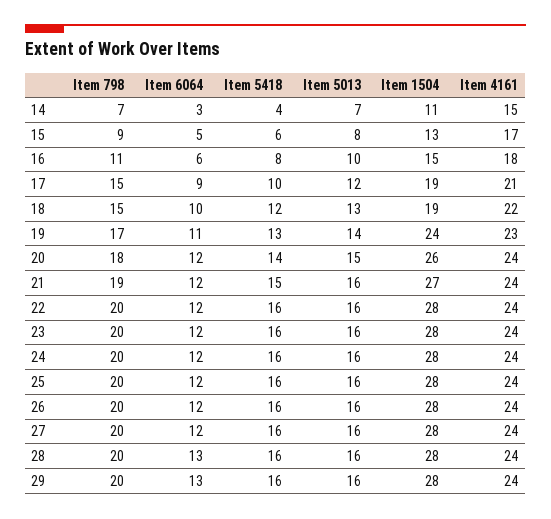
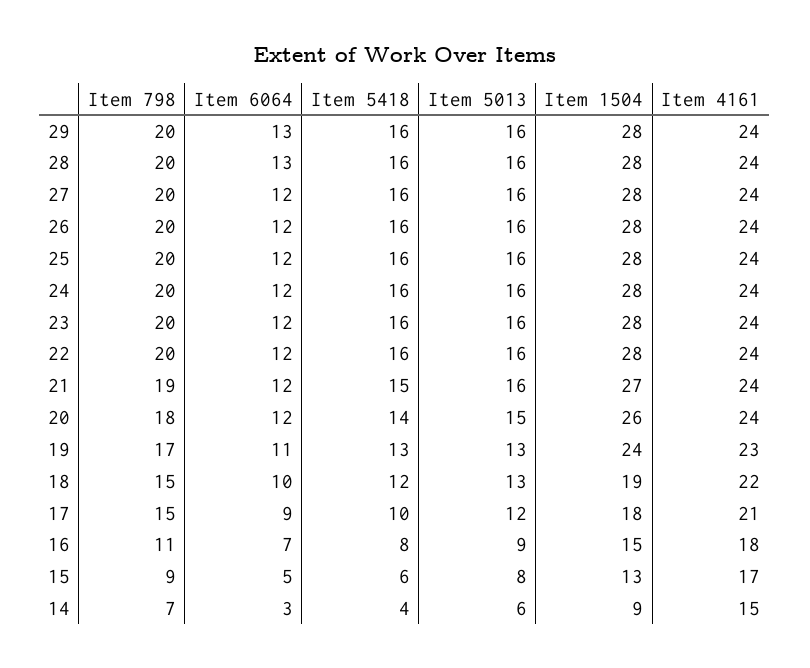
  {
    "Item 798": {
      "14": 7,
      "15": 9,
      "16": 11,
      "17": 15,
      "18": 15,
      "19": 17,
      "20": 18,
      "21": 19,
      "22": 20,
      "23": 20,
      "24": 20,
      "25": 20,
      "26": 20,
      "27": 20,
      "28": 20,
      "29": 20
    },
    "Item 6064": {
      "14": 3,
      "15": 5,
-     "16": 6,
+     "16": 7,
      "17": 9,
      "18": 10,
      "19": 11,
      "20": 12,
      "21": 12,
      "22": 12,
      "23": 12,
      "24": 12,
      "25": 12,
      "26": 12,
      "27": 12,
      "28": 13,
      "29": 13
    },
    "Item 5418": {
      "14": 4,
      "15": 6,
      "16": 8,
      "17": 10,
      "18": 12,
      "19": 13,
      "20": 14,
      "21": 15,
      "22": 16,
      "23": 16,
      "24": 16,
      "25": 16,
      "26": 16,
      "27": 16,
      "28": 16,
      "29": 16
    },
    "Item 5013": {
-     "14": 7,
+     "14": 6,
      "15": 8,
-     "16": 10,
+     "16": 9,
      "17": 12,
      "18": 13,
-     "19": 14,
+     "19": 13,
      "20": 15,
      "21": 16,
      "22": 16,
      "23": 16,
      "24": 16,
      "25": 16,
      "26": 16,
      "27": 16,
      "28": 16,
      "29": 16
    },
    "Item 1504": {
-     "14": 11,
+     "14": 9,
      "15": 13,
      "16": 15,
-     "17": 19,
+     "17": 18,
      "18": 19,
      "19": 24,
      "20": 26,
      "21": 27,
      "22": 28,
      "23": 28,
      "24": 28,
      "25": 28,
      "26": 28,
      "27": 28,
      "28": 28,
      "29": 28
    },
    "Item 4161": {
      "14": 15,
      "15": 17,
      "16": 18,
      "17": 21,
      "18": 22,
      "19": 23,
      "20": 24,
      "21": 24,
      "22": 24,
      "23": 24,
      "24": 24,
      "25": 24,
      "26": 24,
      "27": 24,
      "28": 24,
      "29": 24
    }
  }

